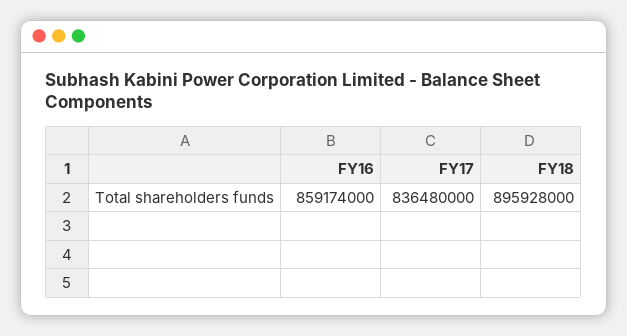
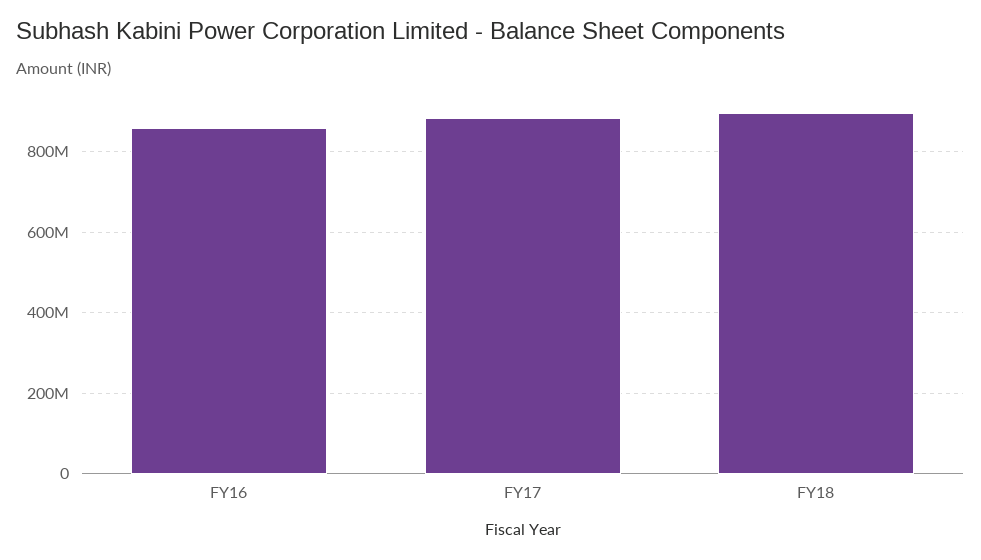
  {
    "FY16": 859174000,
-   "FY17": 836480000,
+   "FY17": 880000000,
    "FY18": 895928000
  }

